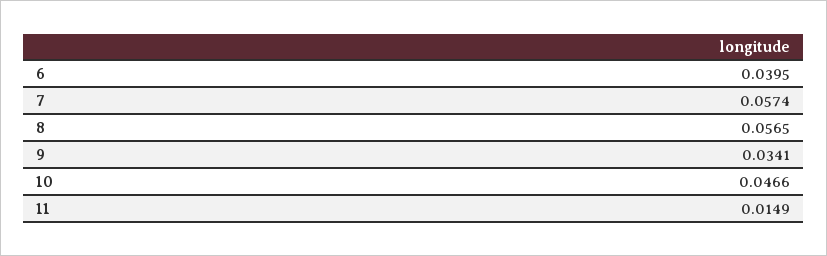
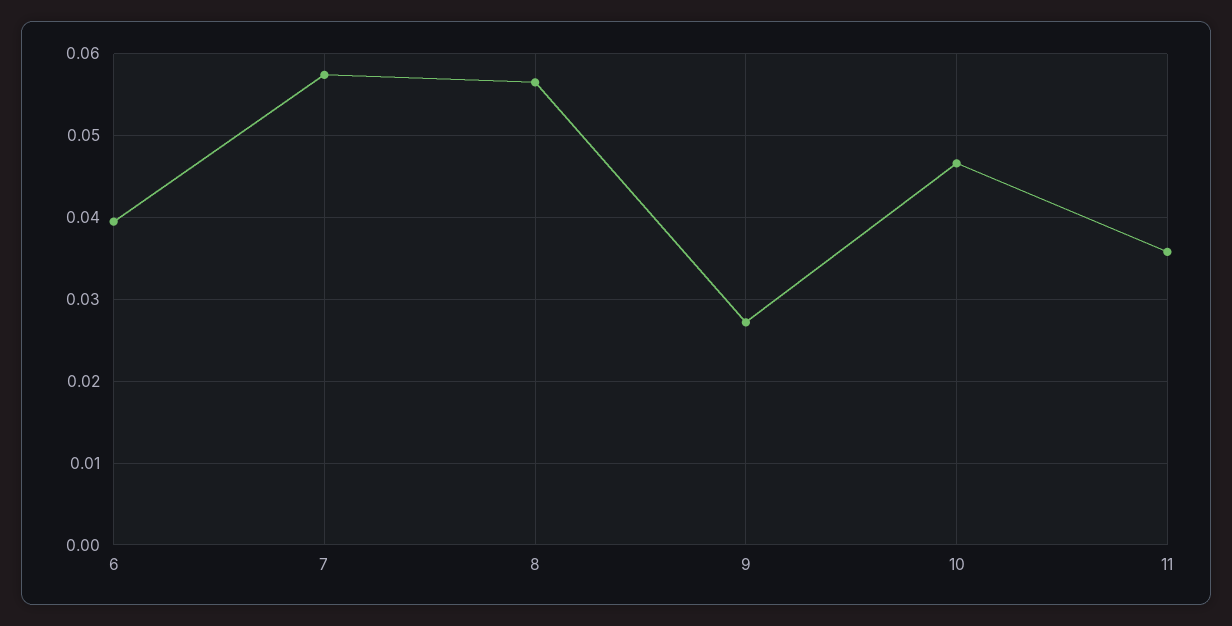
  {
    "6": 0.0395,
    "7": 0.0574,
    "8": 0.0565,
-   "9": 0.0341,
+   "9": 0.027,
    "10": 0.0466,
-   "11": 0.0149
+   "11": 0.036
  }

